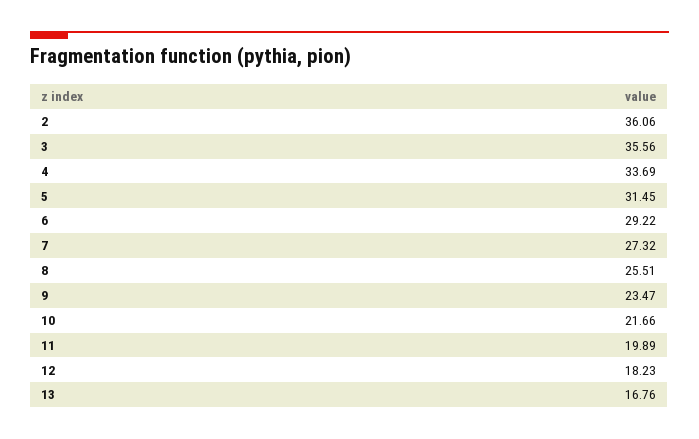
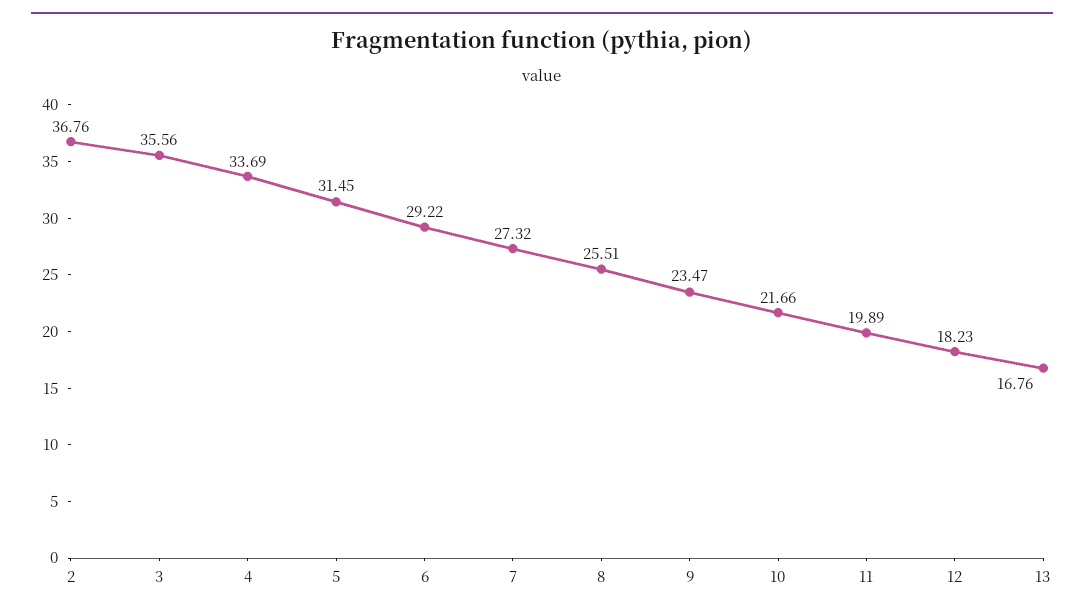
  {
-   "2": 36.06,
+   "2": 36.76,
    "3": 35.56,
    "4": 33.69,
    "5": 31.45,
    "6": 29.22,
    "7": 27.32,
    "8": 25.51,
    "9": 23.47,
    "10": 21.66,
    "11": 19.89,
    "12": 18.23,
    "13": 16.76
  }

